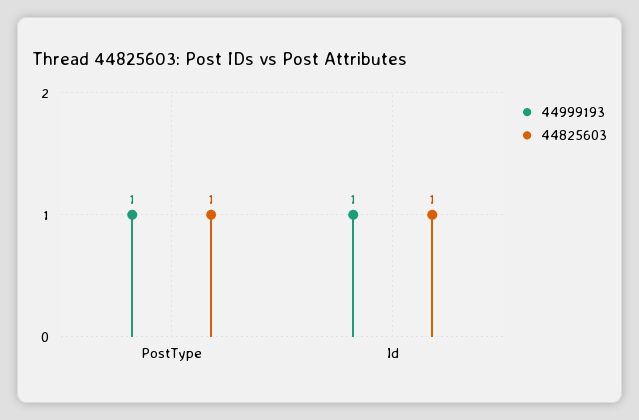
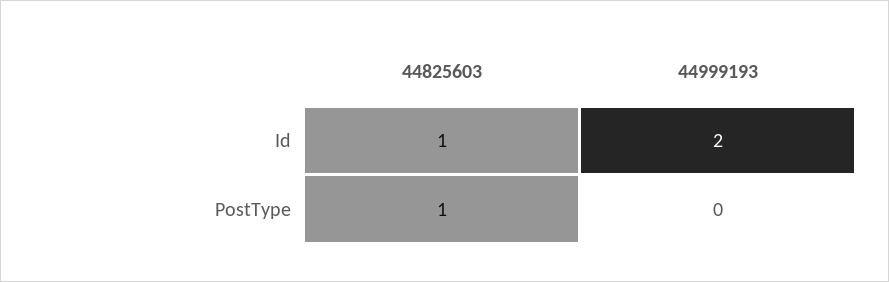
  {
    "44999193": {
-     "PostType": 1,
+     "PostType": 0,
-     "Id": 1
+     "Id": 2
    },
    "44825603": {
      "PostType": 1,
      "Id": 1
    }
  }

